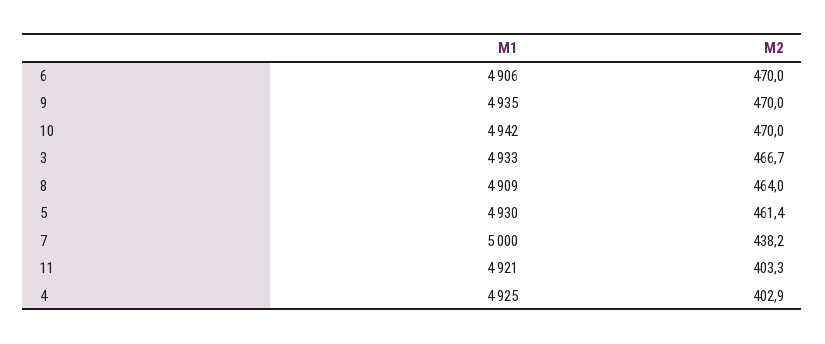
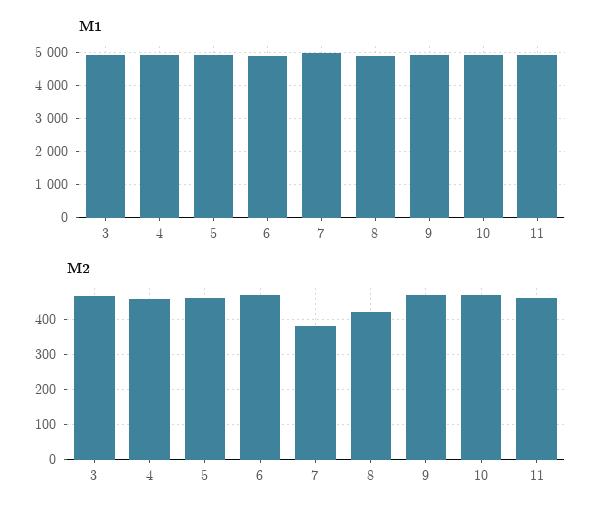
  {
    "M1": {
      "6": 4906,
      "9": 4935,
      "10": 4942,
      "3": 4933,
      "8": 4909,
      "5": 4930,
      "7": 5000,
      "11": 4921,
      "4": 4925
    },
    "M2": {
      "6": 470,
      "9": 470,
      "10": 470,
      "3": 466.7,
-     "8": 464,
+     "8": 420,
      "5": 461.4,
-     "7": 438.2,
+     "7": 380,
-     "11": 403.3,
+     "11": 460,
-     "4": 402.9
+     "4": 460
    }
  }

